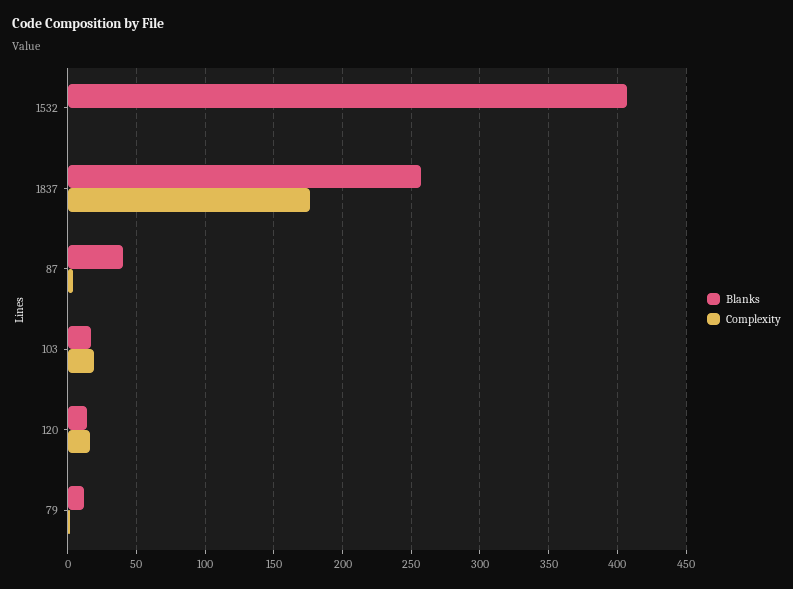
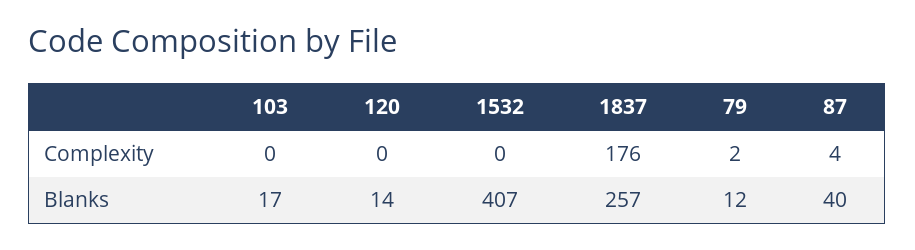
  {
    "Blanks": {
      "1532": 407,
      "1837": 257,
      "87": 40,
      "103": 17,
      "120": 14,
      "79": 12
    },
    "Complexity": {
      "1532": 0,
      "1837": 176,
      "87": 4,
-     "103": 20,
+     "103": 0,
-     "120": 15,
+     "120": 0,
      "79": 2
    }
  }

